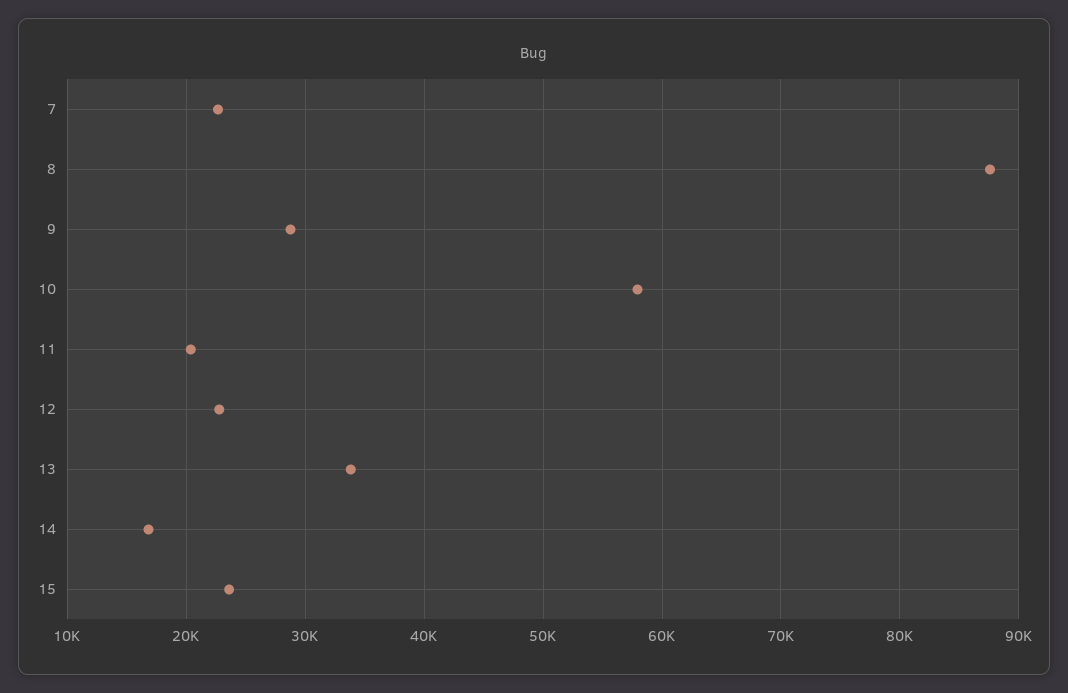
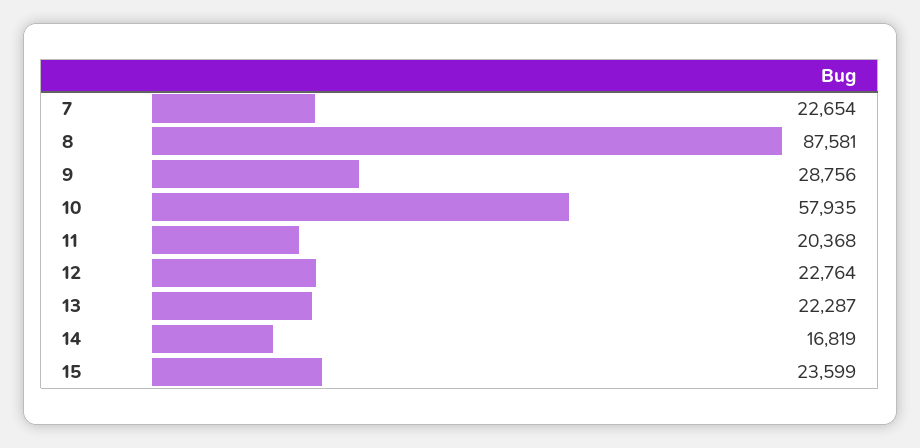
  {
    "7": 22654,
    "8": 87581,
    "9": 28756,
    "10": 57935,
    "11": 20368,
    "12": 22764,
-   "13": 34000,
+   "13": 22287,
    "14": 16819,
    "15": 23599
  }

